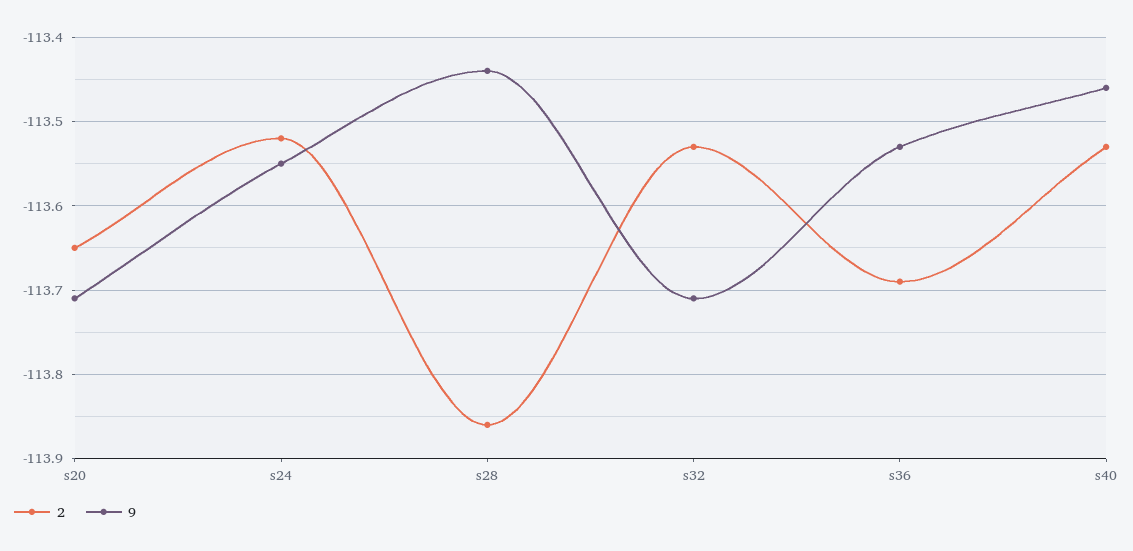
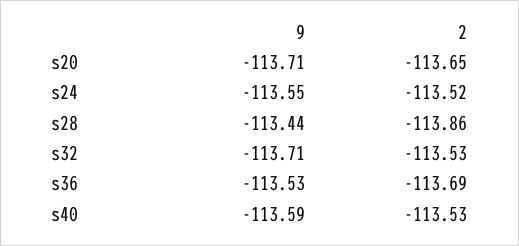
  {
    "2": {
      "s20": -113.65,
      "s24": -113.52,
      "s28": -113.86,
      "s32": -113.53,
      "s36": -113.69,
      "s40": -113.53
    },
    "9": {
      "s20": -113.71,
      "s24": -113.55,
      "s28": -113.44,
      "s32": -113.71,
      "s36": -113.53,
-     "s40": -113.46
+     "s40": -113.59
    }
  }

